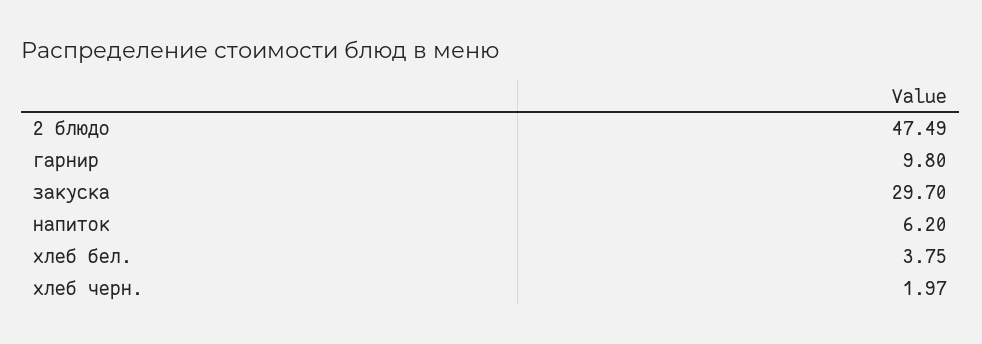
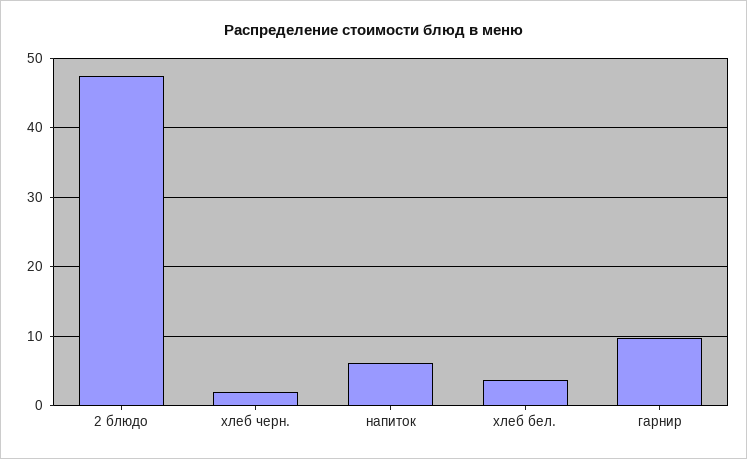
  {
    "2 блюдо": 47.49,
    "гарнир": 9.8,
-   "закуска": 29.7,
    "напиток": 6.2,
    "хлеб бел.": 3.75,
    "хлеб черн.": 1.97
  }

